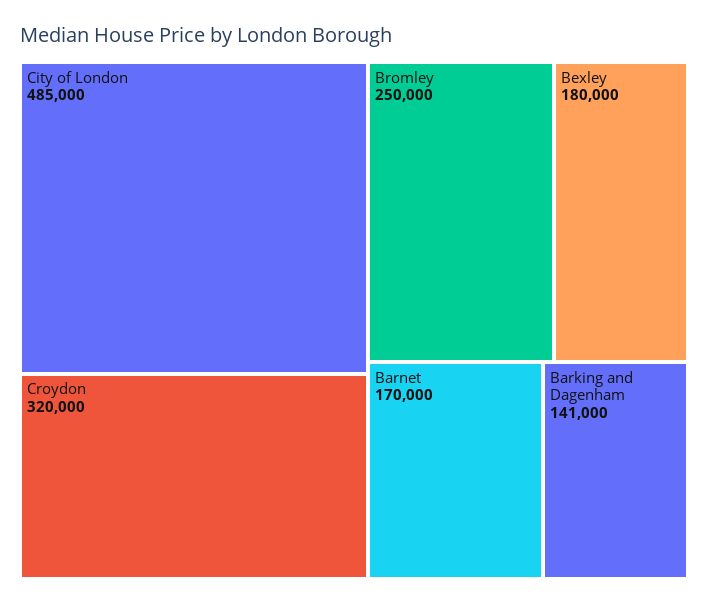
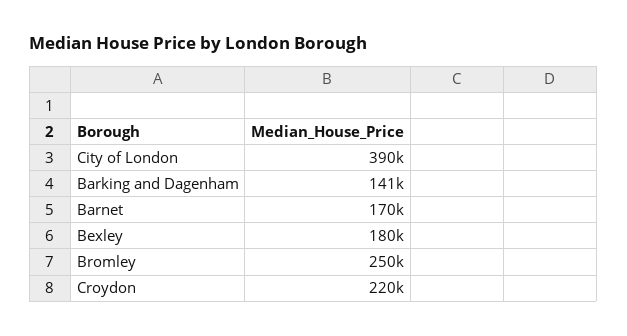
  {
-   "City of London": 485000,
+   "City of London": 390000,
-   "Croydon": 320000,
+   "Croydon": 220000,
    "Bromley": 250000,
    "Bexley": 180000,
    "Barnet": 170000,
    "Barking and Dagenham": 141000
  }

